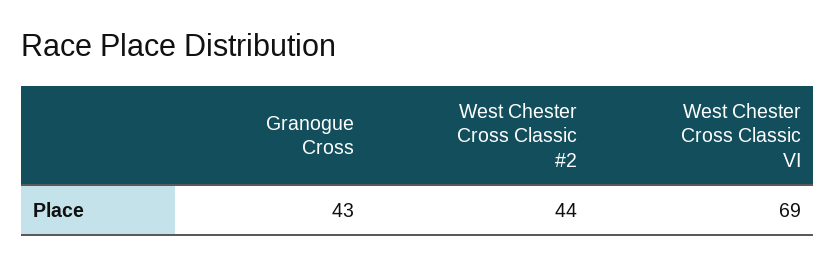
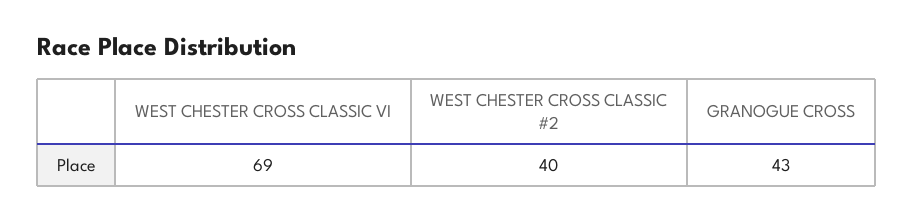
  {
    "Granogue Cross": 43,
-   "West Chester Cross Classic #2": 44,
+   "West Chester Cross Classic #2": 40,
    "West Chester Cross Classic VI": 69
  }

